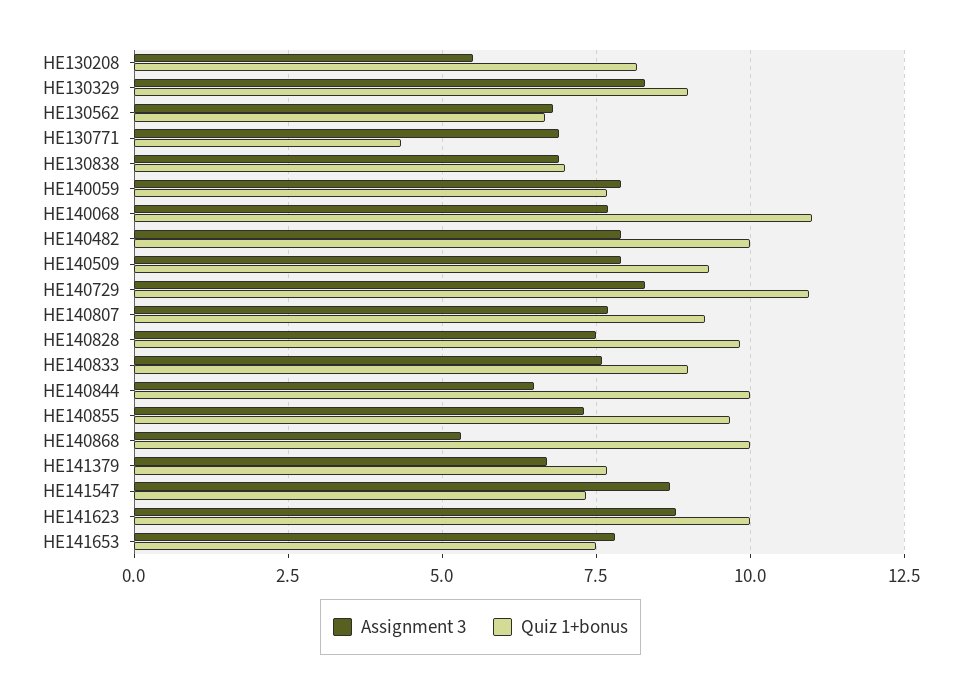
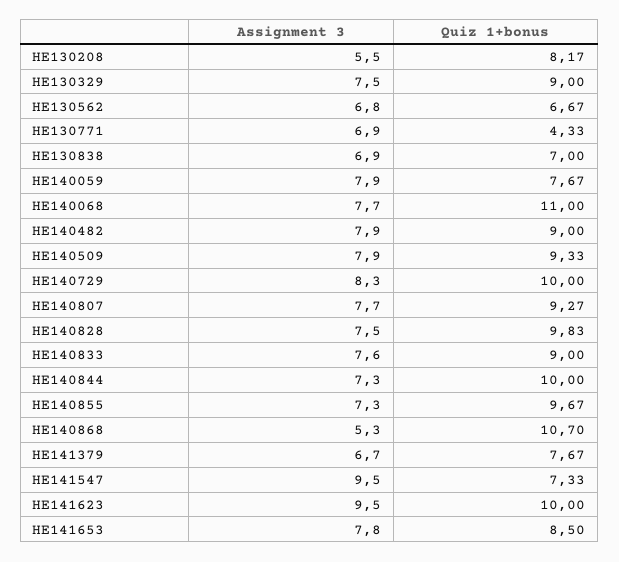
  {
    "Assignment 3": {
      "HE130208": 5.5,
-     "HE130329": 8.25,
+     "HE130329": 7.5,
      "HE130562": 6.8,
      "HE130771": 6.9,
      "HE130838": 6.9,
      "HE140059": 7.9,
      "HE140068": 7.7,
      "HE140482": 7.9,
      "HE140509": 7.9,
      "HE140729": 8.3,
      "HE140807": 7.7,
      "HE140828": 7.5,
      "HE140833": 7.6,
-     "HE140844": 6.5,
+     "HE140844": 7.3,
      "HE140855": 7.3,
      "HE140868": 5.3,
      "HE141379": 6.7,
-     "HE141547": 8.75,
+     "HE141547": 9.5,
-     "HE141623": 8.75,
+     "HE141623": 9.5,
      "HE141653": 7.8
    },
    "Quiz 1+bonus": {
      "HE130208": 8.17,
      "HE130329": 9,
      "HE130562": 6.67,
      "HE130771": 4.33,
      "HE130838": 7,
      "HE140059": 7.67,
      "HE140068": 11,
-     "HE140482": 10,
+     "HE140482": 9,
      "HE140509": 9.33,
-     "HE140729": 11,
+     "HE140729": 10,
      "HE140807": 9.27,
      "HE140828": 9.83,
      "HE140833": 9,
      "HE140844": 10,
      "HE140855": 9.67,
-     "HE140868": 10,
+     "HE140868": 10.7,
      "HE141379": 7.67,
      "HE141547": 7.33,
      "HE141623": 10,
-     "HE141653": 7.5
+     "HE141653": 8.5
    }
  }

